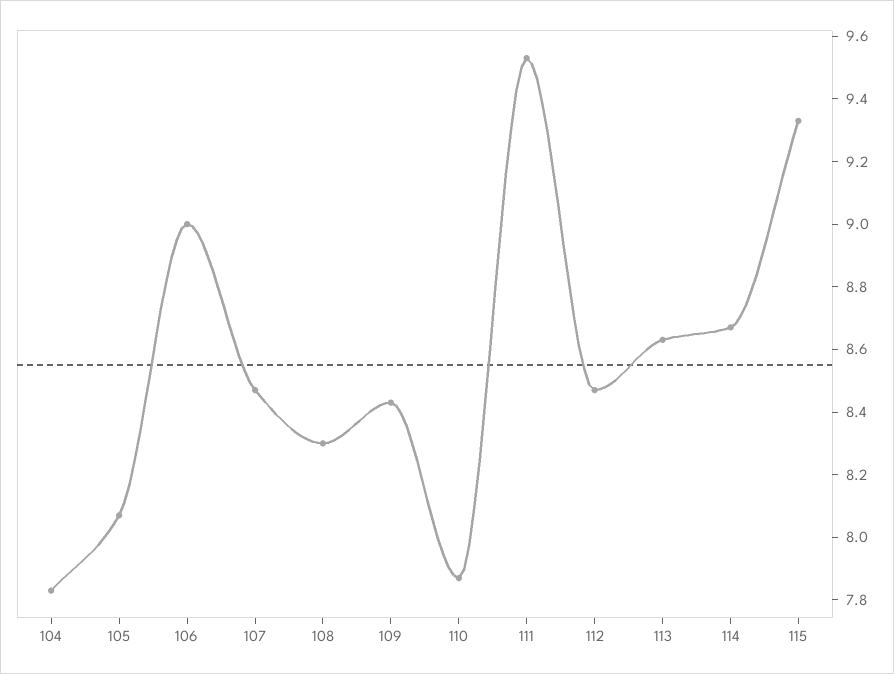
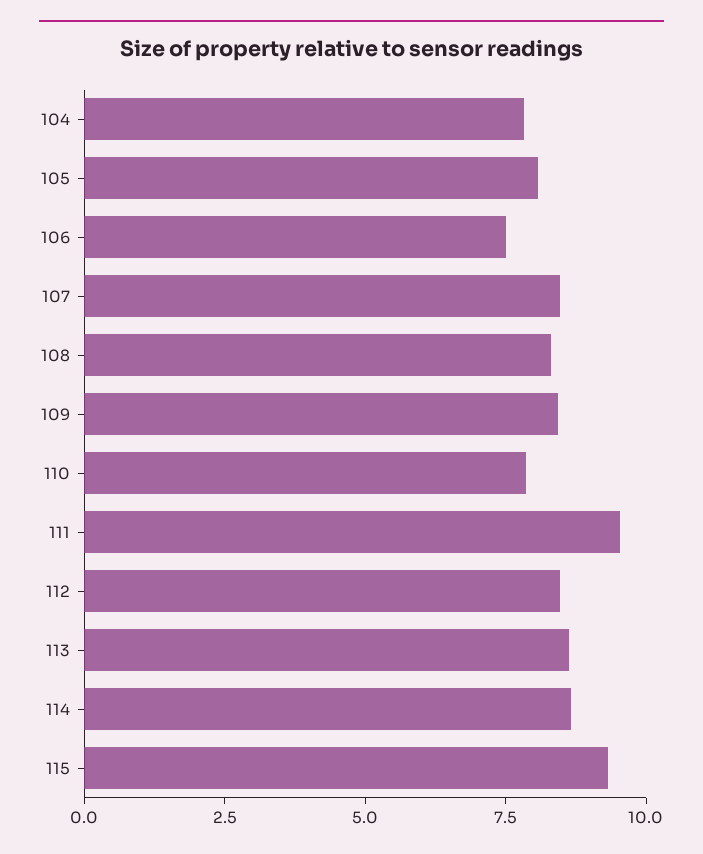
  {
    "104": 7.85,
    "105": 8.05,
-   "106": 9,
+   "106": 7.5,
    "107": 8.45,
    "108": 8.3,
    "109": 8.45,
    "110": 7.85,
    "111": 9.55,
    "112": 8.45,
    "113": 8.65,
    "114": 8.65,
    "115": 9.35
  }

